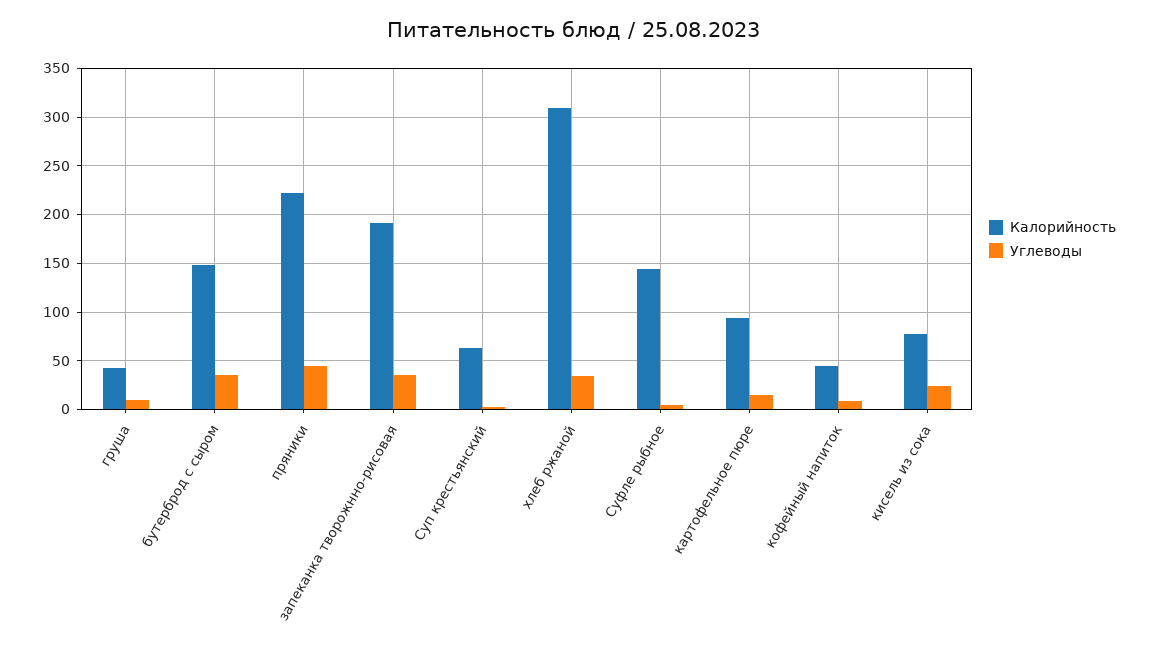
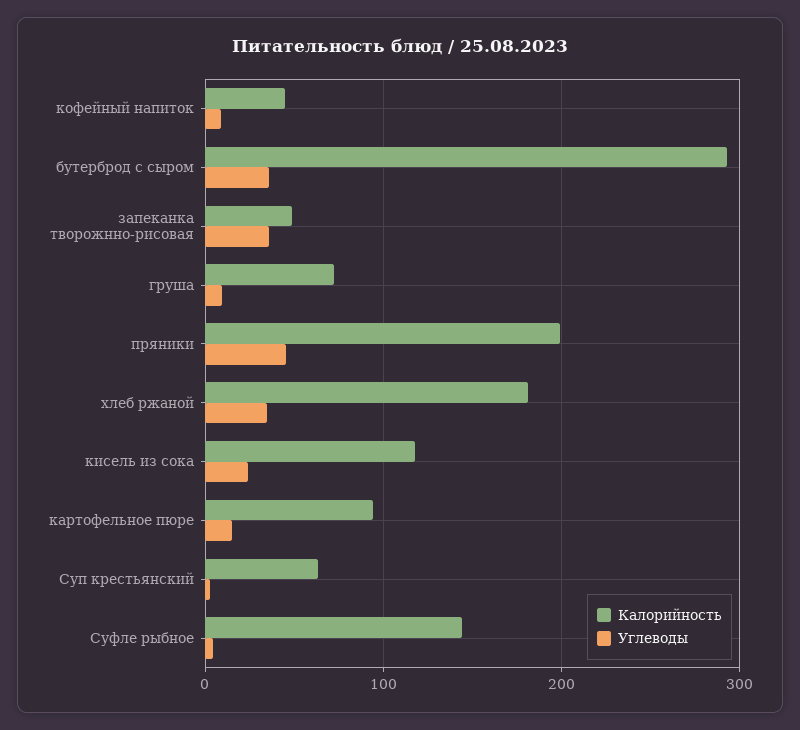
  {
    "Калорийность": {
-     "груша": 40,
+     "груша": 70,
-     "бутерброд с сыром": 150,
+     "бутерброд с сыром": 290,
-     "пряники": 220,
+     "пряники": 200,
-     "запеканка творожнно-рисовая": 190,
+     "запеканка творожнно-рисовая": 50,
      "Суп крестьянский": 60,
-     "хлеб ржаной": 310,
+     "хлеб ржаной": 180,
      "Суфле рыбное": 140,
      "картофельное пюре": 90,
      "кофейный напиток": 40,
-     "кисель из сока": 80
+     "кисель из сока": 120
    },
    "Углеводы": {
      "груша": 10,
      "бутерброд с сыром": 40,
      "пряники": 50,
      "запеканка творожнно-рисовая": 40,
      "Суп крестьянский": 0,
      "хлеб ржаной": 30,
      "Суфле рыбное": 0,
      "картофельное пюре": 10,
      "кофейный напиток": 10,
      "кисель из сока": 20
    }
  }

